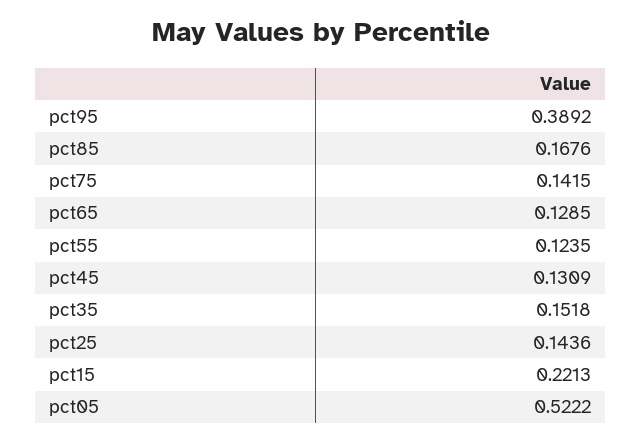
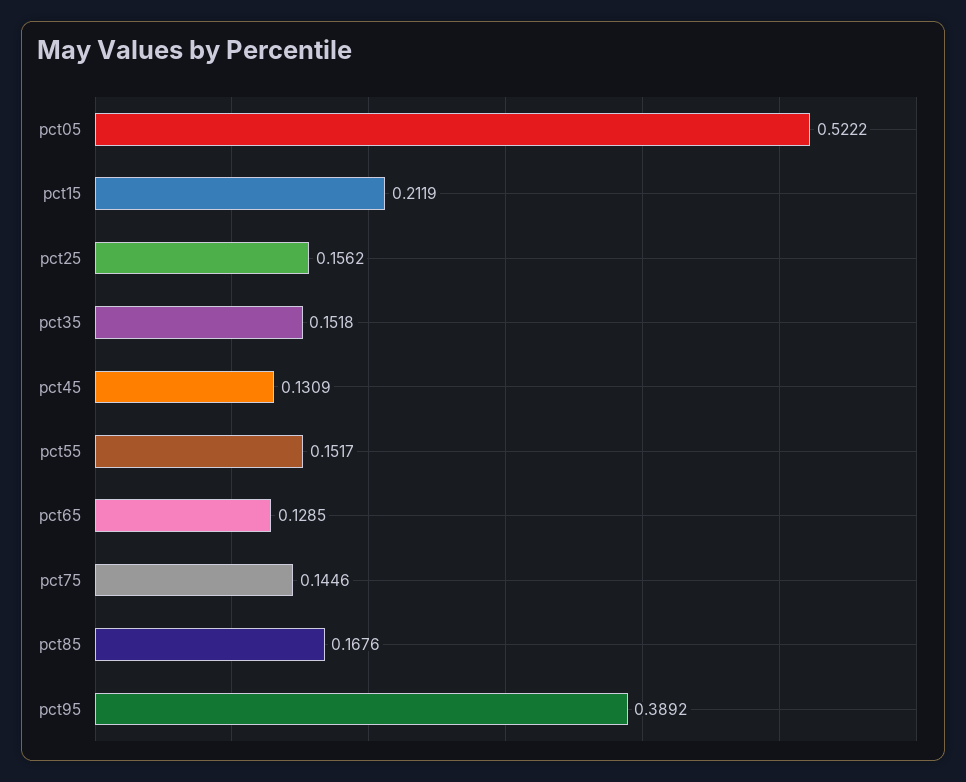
  {
    "pct95": 0.3892,
    "pct85": 0.1676,
-   "pct75": 0.1415,
+   "pct75": 0.1446,
    "pct65": 0.1285,
-   "pct55": 0.1235,
+   "pct55": 0.1517,
    "pct45": 0.1309,
    "pct35": 0.1518,
-   "pct25": 0.1436,
+   "pct25": 0.1562,
-   "pct15": 0.2213,
+   "pct15": 0.2119,
    "pct05": 0.5222
  }

